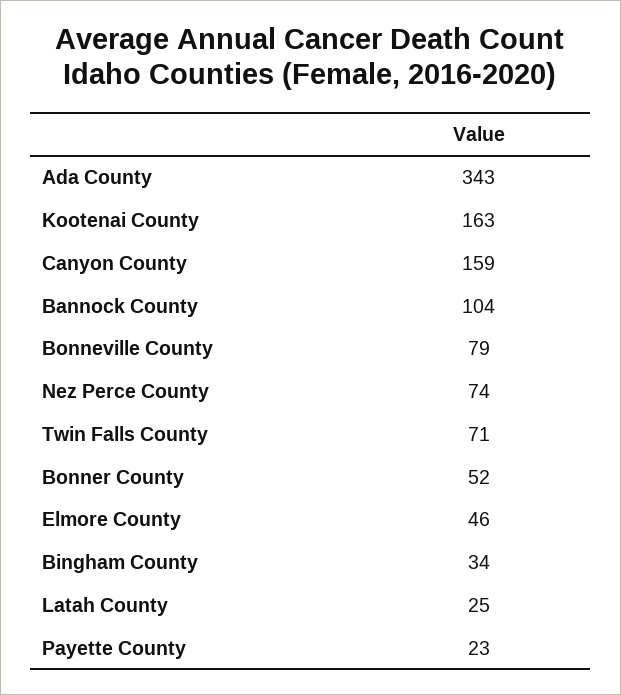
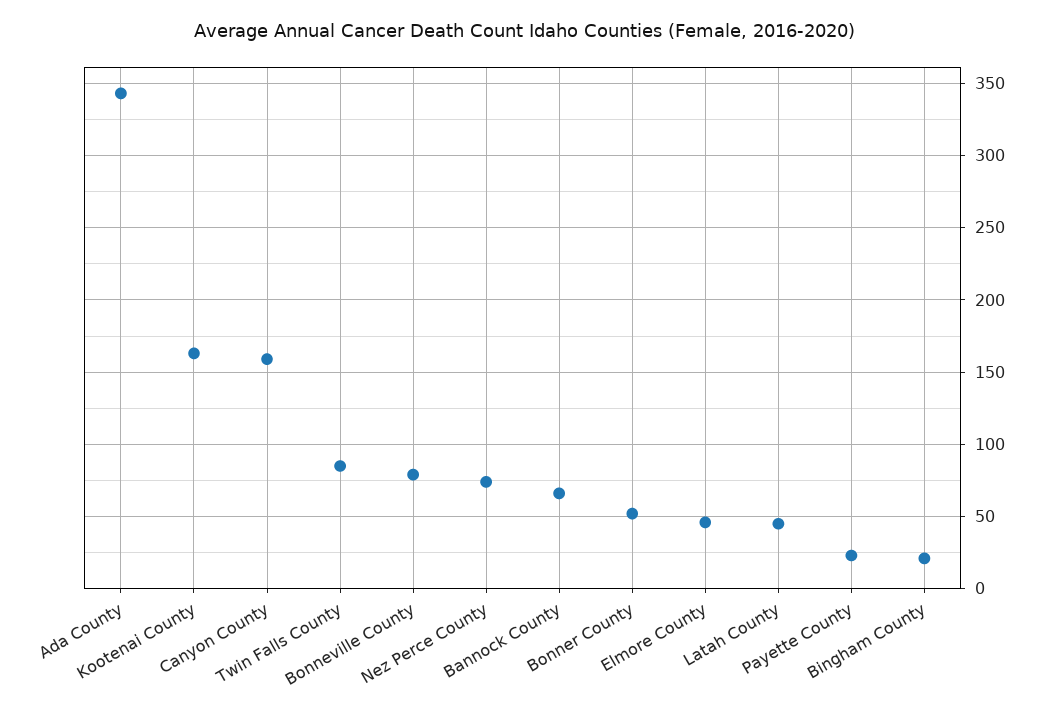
  {
    "Ada County": 343,
    "Kootenai County": 163,
    "Canyon County": 159,
-   "Bannock County": 104,
+   "Bannock County": 65,
    "Bonneville County": 79,
    "Nez Perce County": 74,
-   "Twin Falls County": 71,
+   "Twin Falls County": 85,
    "Bonner County": 52,
    "Elmore County": 46,
-   "Bingham County": 34,
+   "Bingham County": 20,
-   "Latah County": 25,
+   "Latah County": 45,
    "Payette County": 23
  }

